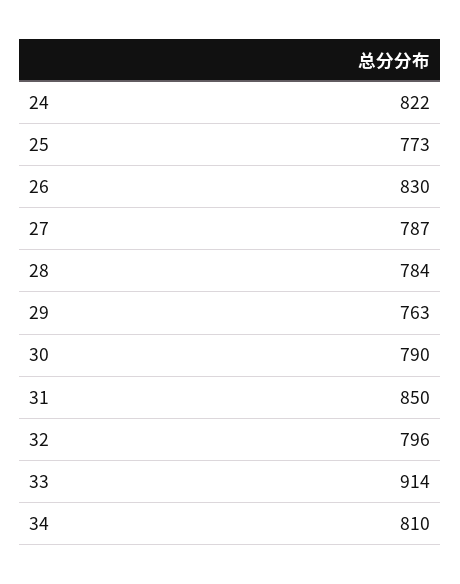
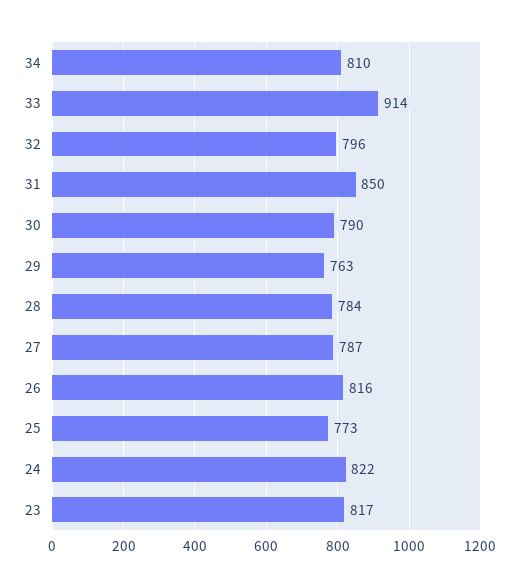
  {
    "24": 822,
    "25": 773,
-   "26": 830,
+   "26": 816,
    "27": 787,
    "28": 784,
    "29": 763,
    "30": 790,
    "31": 850,
    "32": 796,
    "33": 914,
-   "34": 810
+   "34": 810,
+   "23": 817
  }

